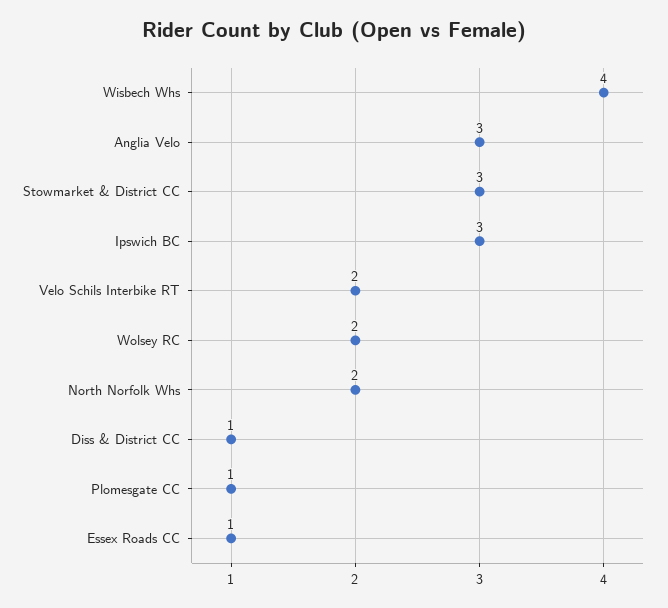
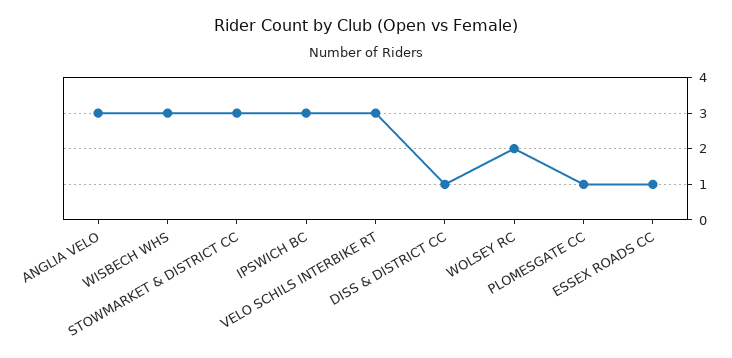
  {
-   "Wisbech Whs": 4,
+   "Wisbech Whs": 3,
    "Anglia Velo": 3,
    "Stowmarket & District CC": 3,
    "Ipswich BC": 3,
-   "Velo Schils Interbike RT": 2,
+   "Velo Schils Interbike RT": 3,
    "Wolsey RC": 2,
-   "North Norfolk Whs": 2,
    "Diss & District CC": 1,
    "Plomesgate CC": 1,
    "Essex Roads CC": 1
  }

